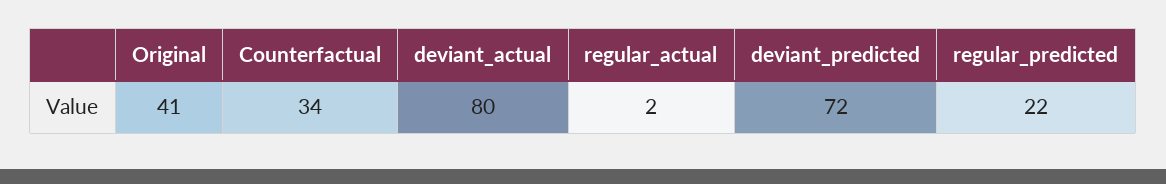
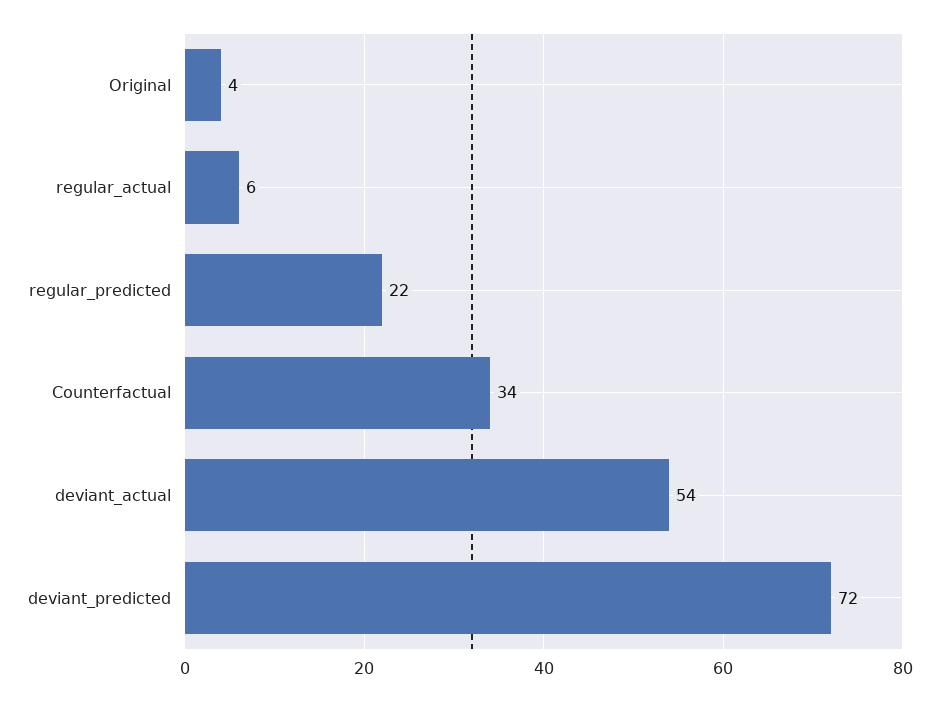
  {
-   "Original": 41,
+   "Original": 4,
    "Counterfactual": 34,
-   "deviant_actual": 80,
+   "deviant_actual": 54,
-   "regular_actual": 2,
+   "regular_actual": 6,
    "deviant_predicted": 72,
    "regular_predicted": 22
  }

